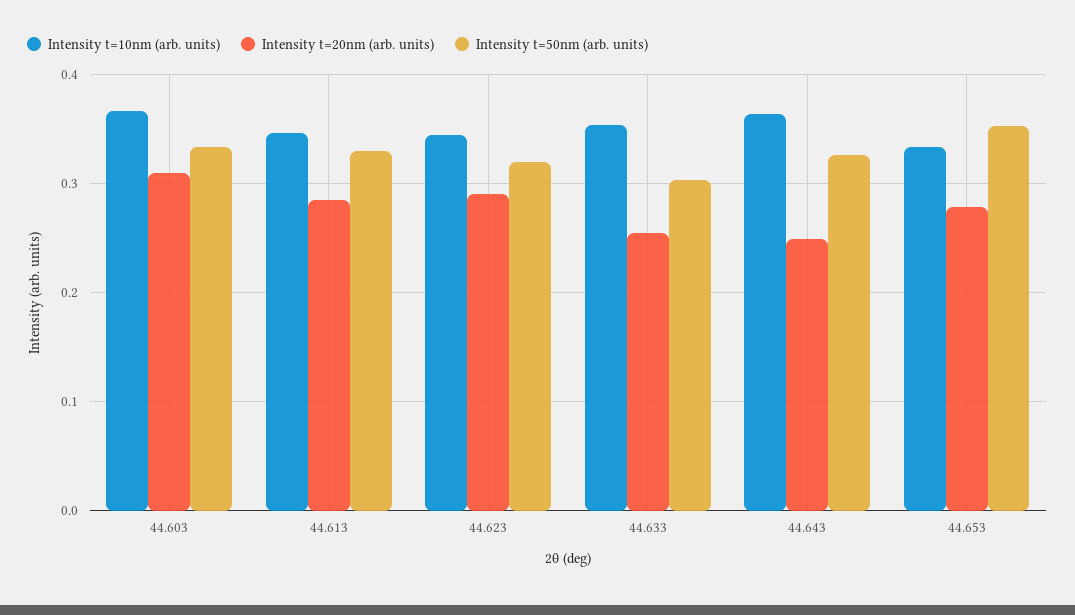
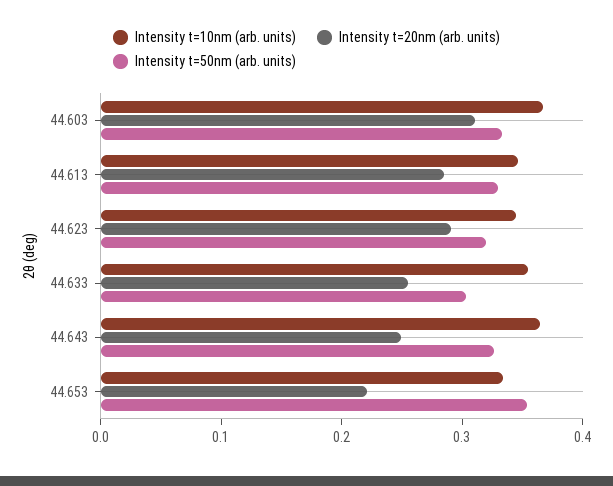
  {
    "Intensity t=10nm (arb. units)": {
      "44.603": 0.37,
      "44.613": 0.35,
      "44.623": 0.34,
      "44.633": 0.35,
      "44.643": 0.36,
      "44.653": 0.33
    },
    "Intensity t=20nm (arb. units)": {
      "44.603": 0.31,
      "44.613": 0.29,
      "44.623": 0.29,
      "44.633": 0.25,
      "44.643": 0.25,
-     "44.653": 0.28
+     "44.653": 0.22
    },
    "Intensity t=50nm (arb. units)": {
      "44.603": 0.33,
      "44.613": 0.33,
      "44.623": 0.32,
      "44.633": 0.3,
      "44.643": 0.33,
      "44.653": 0.35
    }
  }

